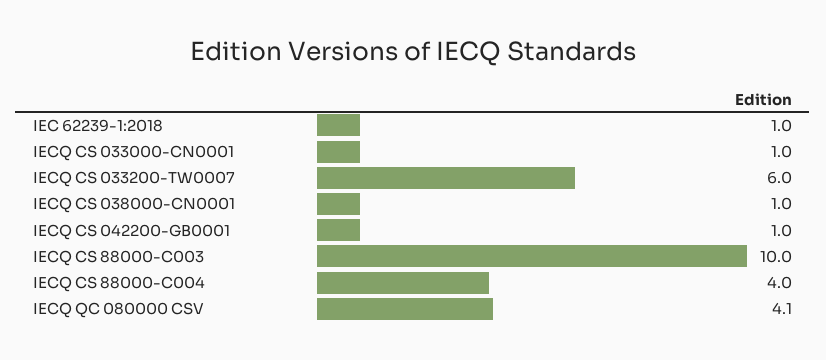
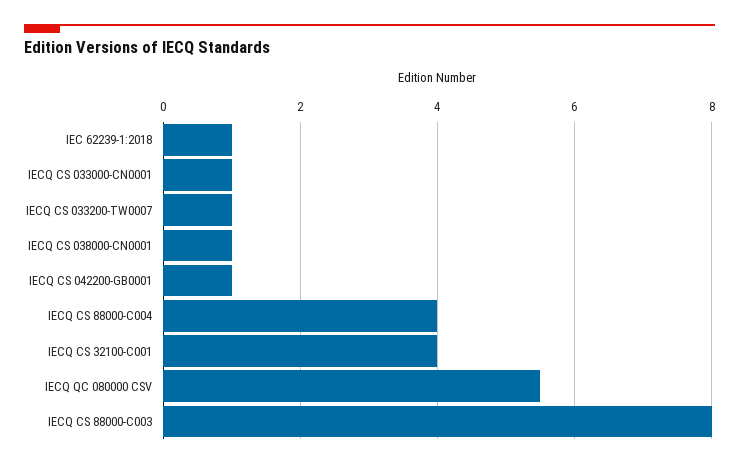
  {
    "IEC 62239-1:2018": 1,
    "IECQ CS 033000-CN0001": 1,
-   "IECQ CS 033200-TW0007": 6,
+   "IECQ CS 033200-TW0007": 1,
    "IECQ CS 038000-CN0001": 1,
    "IECQ CS 042200-GB0001": 1,
-   "IECQ CS 88000-C003": 10,
+   "IECQ CS 88000-C003": 8,
    "IECQ CS 88000-C004": 4,
-   "IECQ QC 080000 CSV": 4.1
+   "IECQ QC 080000 CSV": 5.5,
+   "IECQ CS 32100-C001": 4
  }

